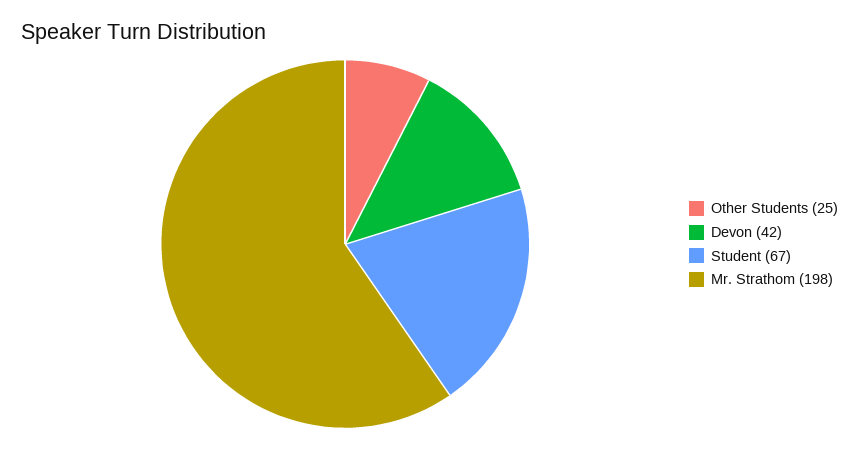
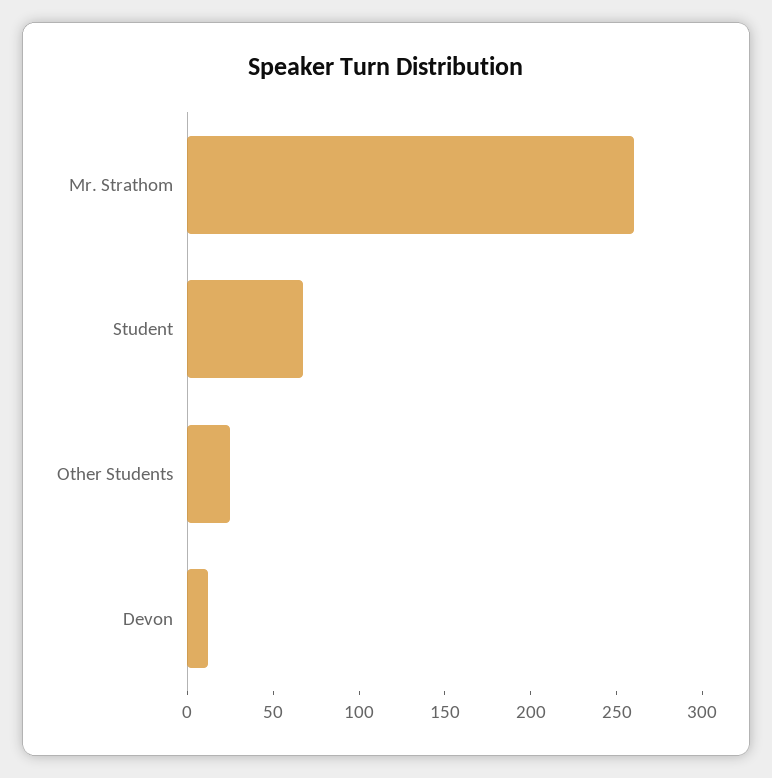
  {
    "Other Students": 25,
-   "Devon": 42,
+   "Devon": 10,
    "Student": 67,
-   "Mr. Strathom": 198
+   "Mr. Strathom": 260
  }

